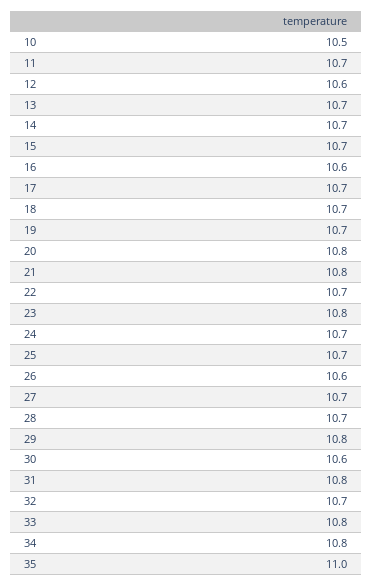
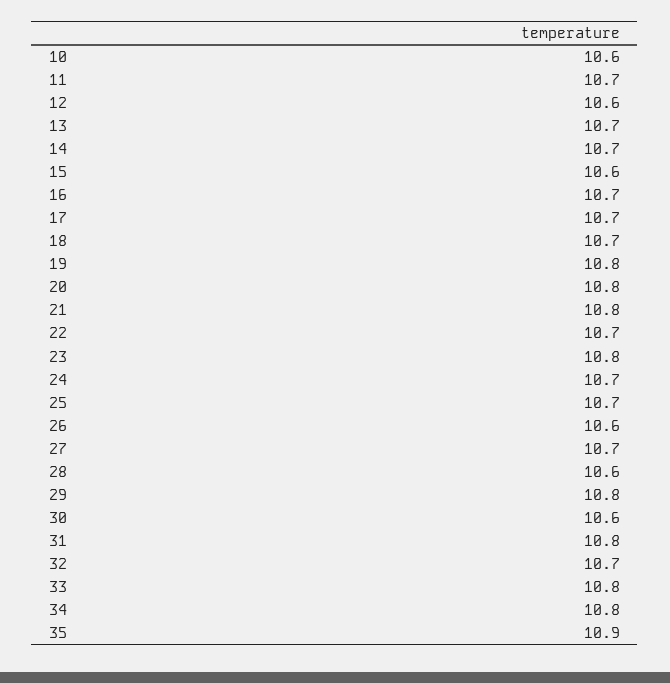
  {
-   "10": 10.5,
+   "10": 10.6,
    "11": 10.7,
    "12": 10.6,
    "13": 10.7,
    "14": 10.7,
-   "15": 10.7,
+   "15": 10.6,
-   "16": 10.6,
+   "16": 10.7,
    "17": 10.7,
    "18": 10.7,
-   "19": 10.7,
+   "19": 10.8,
    "20": 10.8,
    "21": 10.8,
    "22": 10.7,
    "23": 10.8,
    "24": 10.7,
    "25": 10.7,
    "26": 10.6,
    "27": 10.7,
-   "28": 10.7,
+   "28": 10.6,
    "29": 10.8,
    "30": 10.6,
    "31": 10.8,
    "32": 10.7,
    "33": 10.8,
    "34": 10.8,
-   "35": 11
+   "35": 10.9
  }

